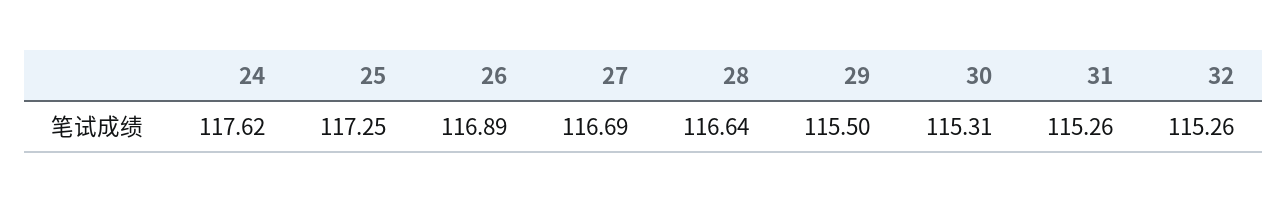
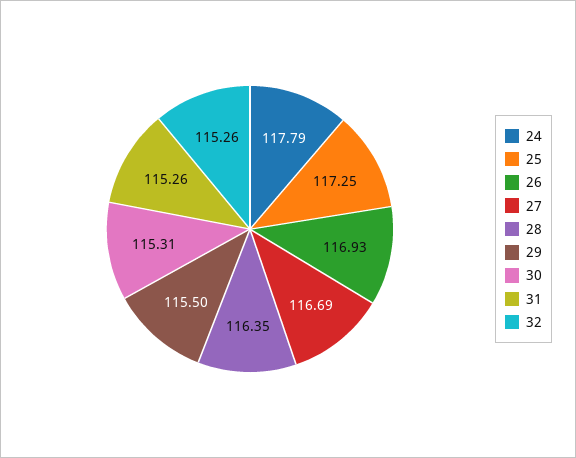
  {
-   "24": 117.62,
+   "24": 117.79,
    "25": 117.25,
-   "26": 116.89,
+   "26": 116.93,
    "27": 116.69,
-   "28": 116.64,
+   "28": 116.35,
    "29": 115.5,
    "30": 115.31,
    "31": 115.26,
    "32": 115.26
  }

